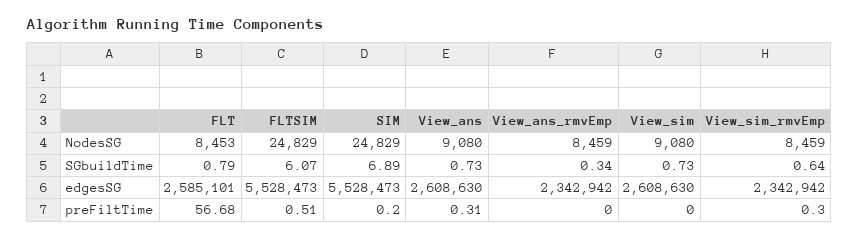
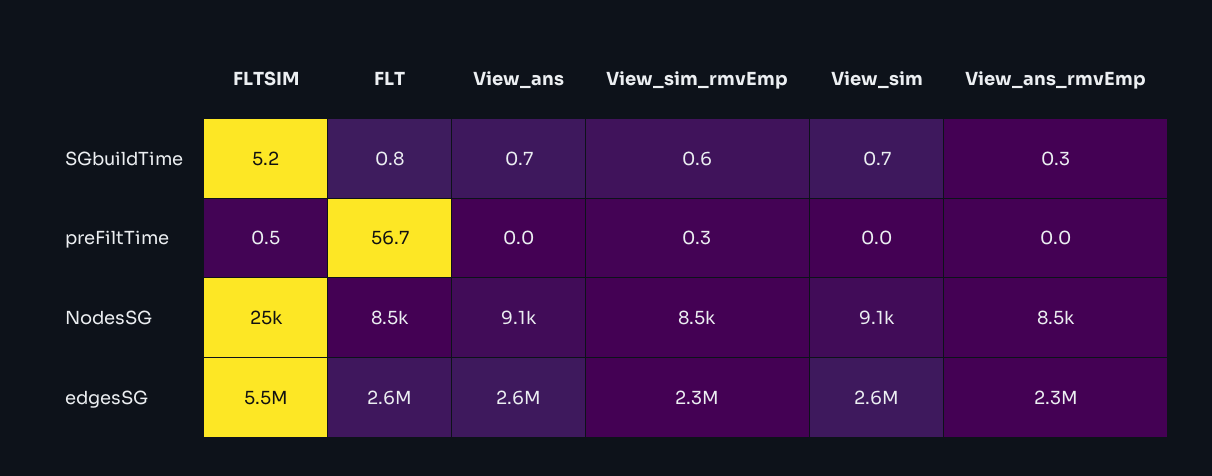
  {
    "FLT": {
      "NodesSG": 8453,
      "SGbuildTime": 0.79,
      "edgesSG": 2585101,
      "preFiltTime": 56.68
    },
    "FLTSIM": {
      "NodesSG": 24829,
-     "SGbuildTime": 6.07,
+     "SGbuildTime": 5.2,
      "edgesSG": 5528473,
      "preFiltTime": 0.51
    },
-   "SIM": {
-     "NodesSG": 24829,
-     "SGbuildTime": 6.89,
-     "edgesSG": 5528473,
-     "preFiltTime": 0.2
-   },
    "View_ans": {
      "NodesSG": 9080,
      "SGbuildTime": 0.73,
      "edgesSG": 2608630,
-     "preFiltTime": 0.31
+     "preFiltTime": 0
    },
    "View_ans_rmvEmp": {
      "NodesSG": 8459,
      "SGbuildTime": 0.34,
      "edgesSG": 2342942,
      "preFiltTime": 0
    },
    "View_sim": {
      "NodesSG": 9080,
      "SGbuildTime": 0.73,
      "edgesSG": 2608630,
      "preFiltTime": 0
    },
    "View_sim_rmvEmp": {
      "NodesSG": 8459,
      "SGbuildTime": 0.64,
      "edgesSG": 2342942,
      "preFiltTime": 0.3
    }
  }

